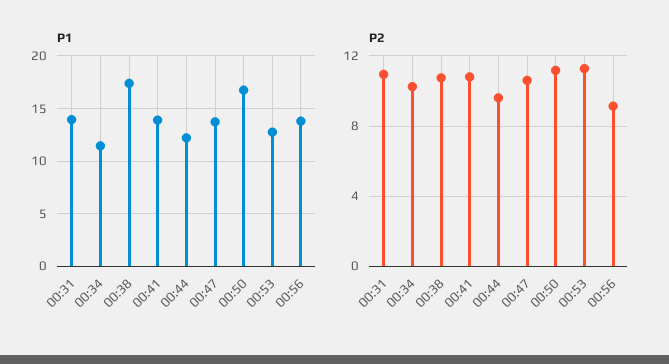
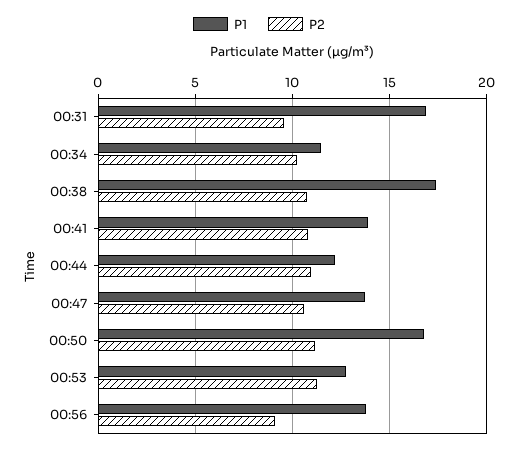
  {
    "P1": {
-     "00:31": 14,
+     "00:31": 17,
      "00:34": 11.5,
      "00:38": 17.5,
      "00:41": 14,
      "00:44": 12,
      "00:47": 13.5,
      "00:50": 17,
      "00:53": 13,
      "00:56": 14
    },
    "P2": {
-     "00:31": 11,
+     "00:31": 9.5,
      "00:34": 10.5,
      "00:38": 11,
      "00:41": 11,
-     "00:44": 9.5,
+     "00:44": 11,
      "00:47": 10.5,
      "00:50": 11,
      "00:53": 11.5,
      "00:56": 9
    }
  }

